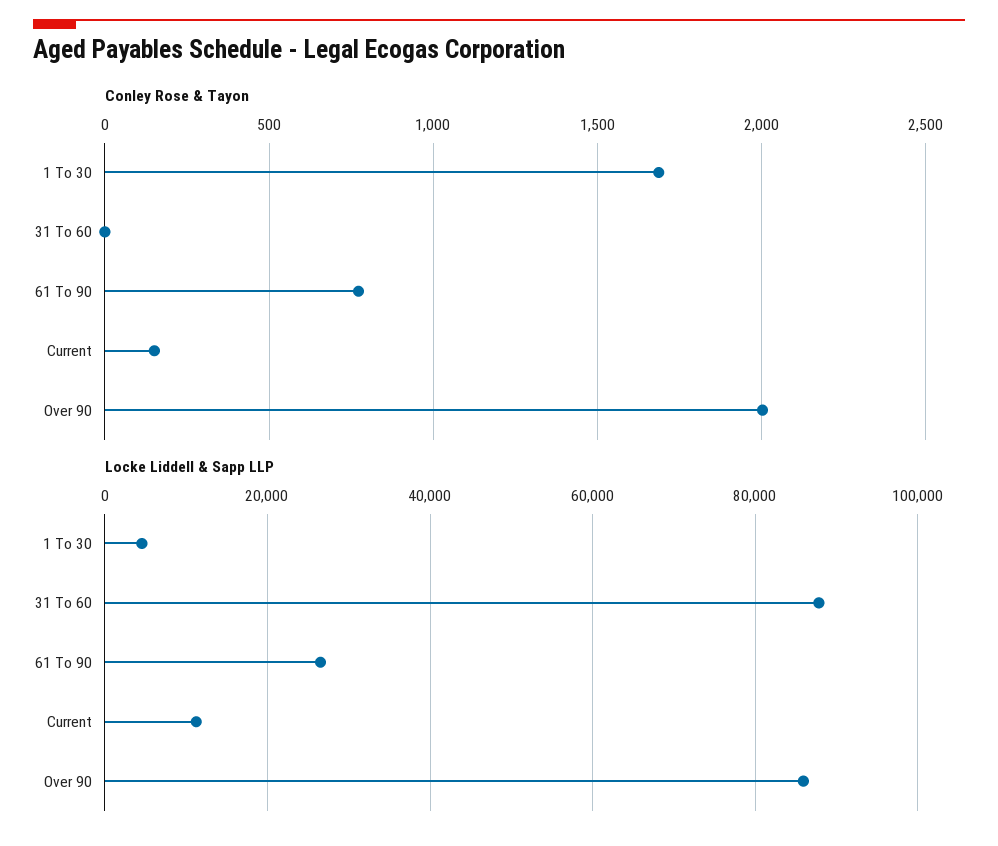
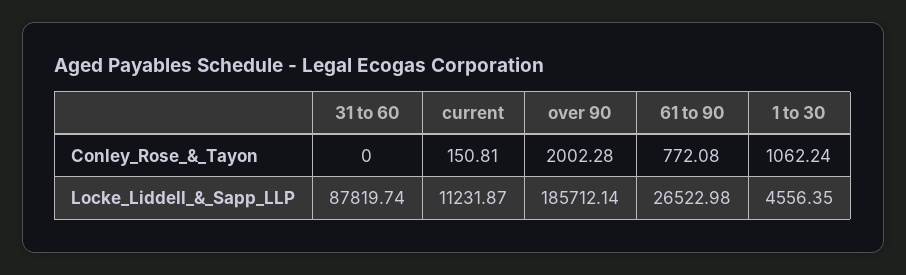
  {
    "Conley Rose & Tayon": {
-     "1 To 30": 1700,
+     "1 To 30": 1062.24,
      "31 To 60": 0,
      "61 To 90": 772.08,
      "Current": 150.81,
      "Over 90": 2002.28
    },
    "Locke Liddell & Sapp LLP": {
      "1 To 30": 4556.35,
      "31 To 60": 87819.74,
      "61 To 90": 26522.98,
      "Current": 11231.87,
-     "Over 90": 86000
+     "Over 90": 185712.14
    }
  }

